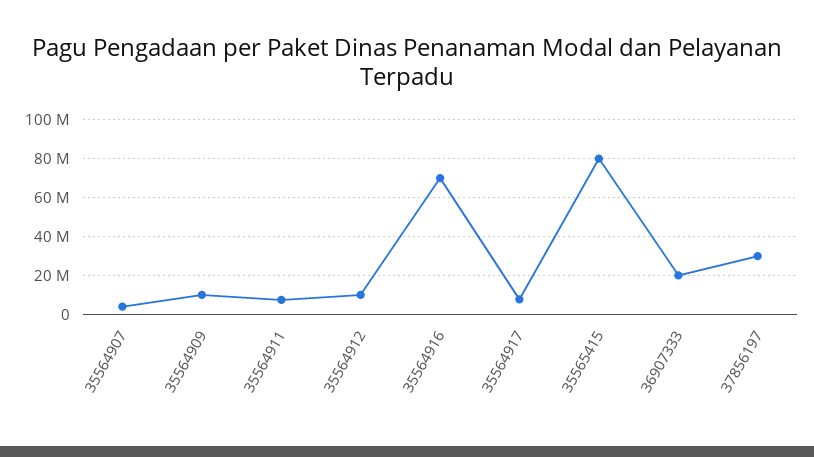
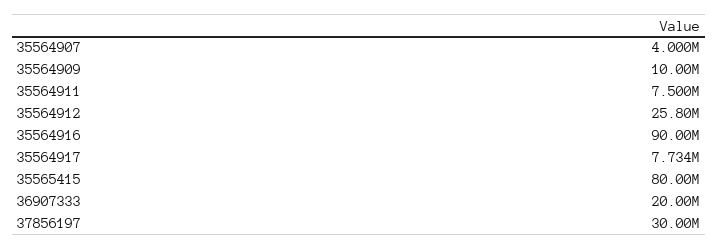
  {
    "35564907": 4000000,
    "35564909": 10000000,
    "35564911": 7500000,
-   "35564912": 10000000,
+   "35564912": 25800000,
-   "35564916": 70000000,
+   "35564916": 90000000,
    "35564917": 7734000,
    "35565415": 80000000,
    "36907333": 20000000,
    "37856197": 30000000
  }

